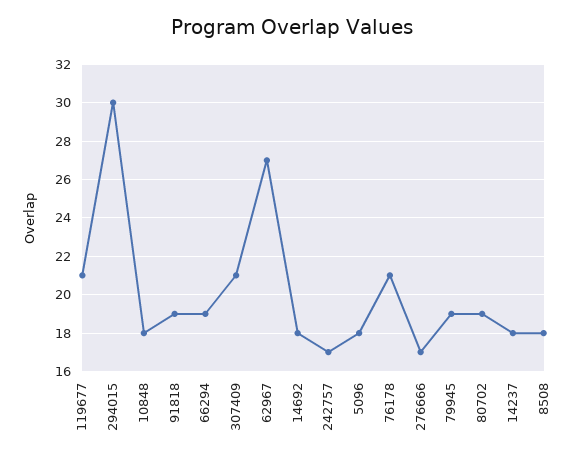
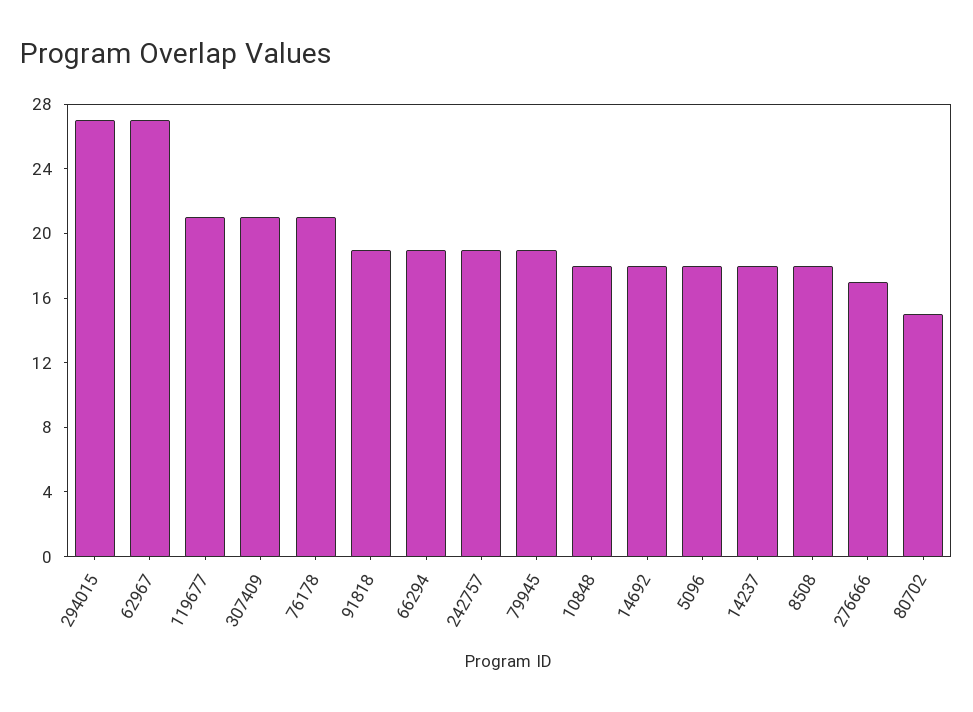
  {
    "119677": 21,
-   "294015": 30,
+   "294015": 27,
    "10848": 18,
    "91818": 19,
    "66294": 19,
    "307409": 21,
    "62967": 27,
    "14692": 18,
-   "242757": 17,
+   "242757": 19,
    "5096": 18,
    "76178": 21,
    "276666": 17,
    "79945": 19,
-   "80702": 19,
+   "80702": 15,
    "14237": 18,
    "8508": 18
  }

